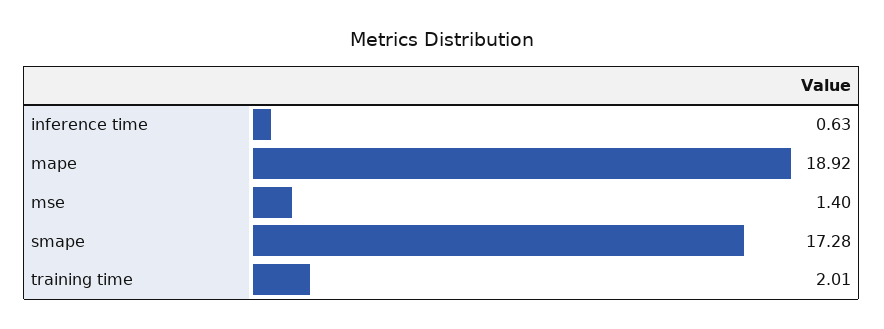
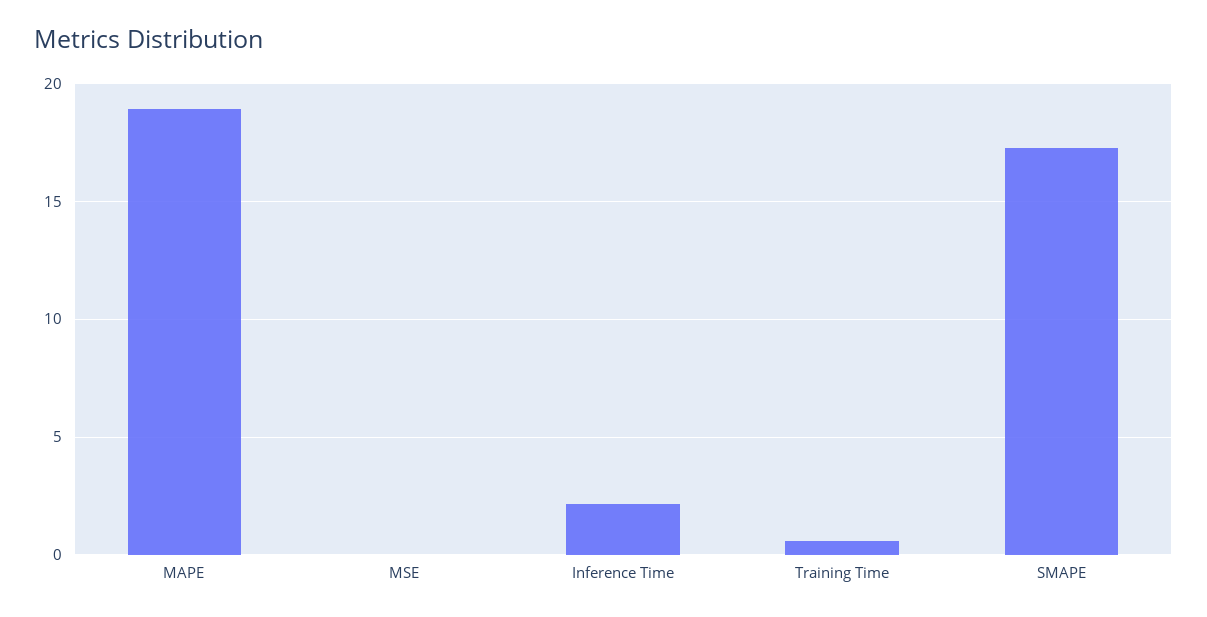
  {
-   "inference time": 0.63,
+   "inference time": 2,
    "mape": 18.92,
-   "mse": 1.4,
+   "mse": 0,
    "smape": 17.28,
-   "training time": 2.01
+   "training time": 0.5
  }

